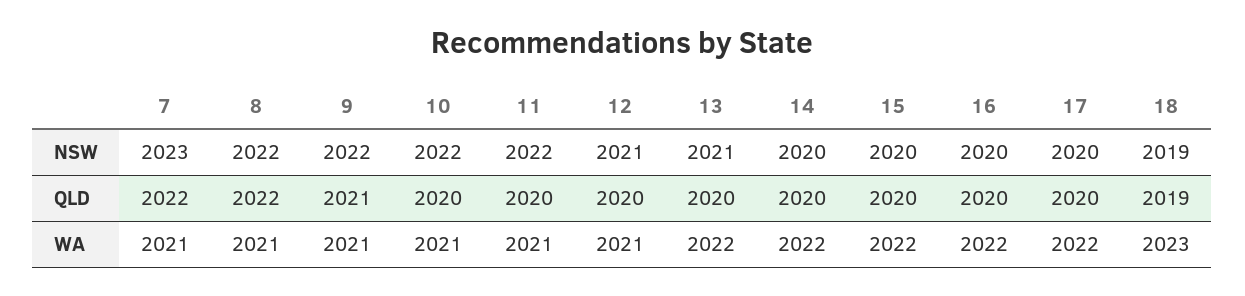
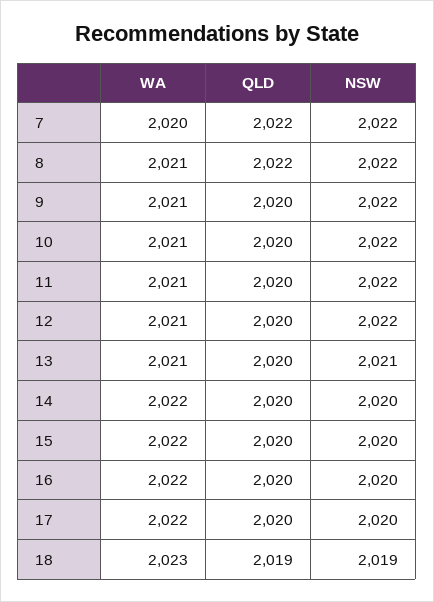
  {
    "7": {
-     "NSW": 2023,
+     "NSW": 2022,
      "QLD": 2022,
-     "WA": 2021
+     "WA": 2020
    },
    "8": {
      "NSW": 2022,
      "QLD": 2022,
      "WA": 2021
    },
    "9": {
      "NSW": 2022,
-     "QLD": 2021,
+     "QLD": 2020,
      "WA": 2021
    },
    "10": {
      "NSW": 2022,
      "QLD": 2020,
      "WA": 2021
    },
    "11": {
      "NSW": 2022,
      "QLD": 2020,
      "WA": 2021
    },
    "12": {
-     "NSW": 2021,
+     "NSW": 2022,
      "QLD": 2020,
      "WA": 2021
    },
    "13": {
      "NSW": 2021,
      "QLD": 2020,
-     "WA": 2022
+     "WA": 2021
    },
    "14": {
      "NSW": 2020,
      "QLD": 2020,
      "WA": 2022
    },
    "15": {
      "NSW": 2020,
      "QLD": 2020,
      "WA": 2022
    },
    "16": {
      "NSW": 2020,
      "QLD": 2020,
      "WA": 2022
    },
    "17": {
      "NSW": 2020,
      "QLD": 2020,
      "WA": 2022
    },
    "18": {
      "NSW": 2019,
      "QLD": 2019,
      "WA": 2023
    }
  }

